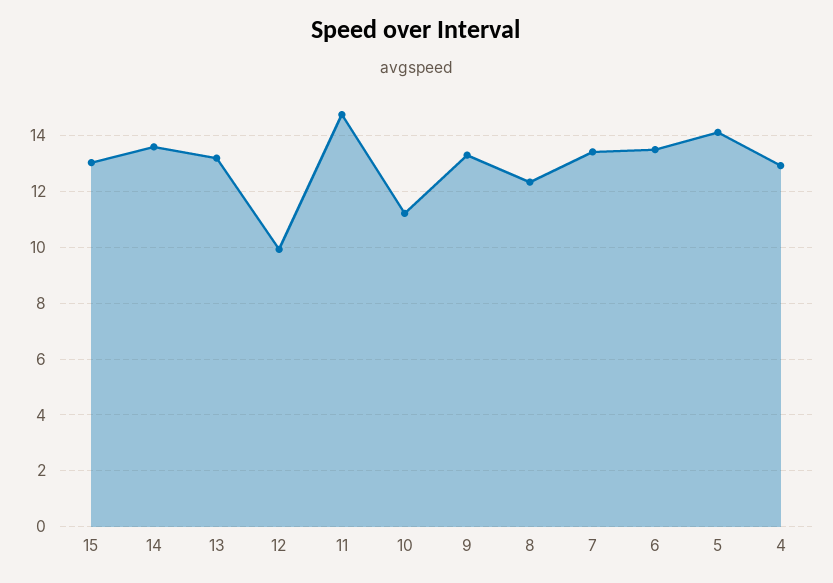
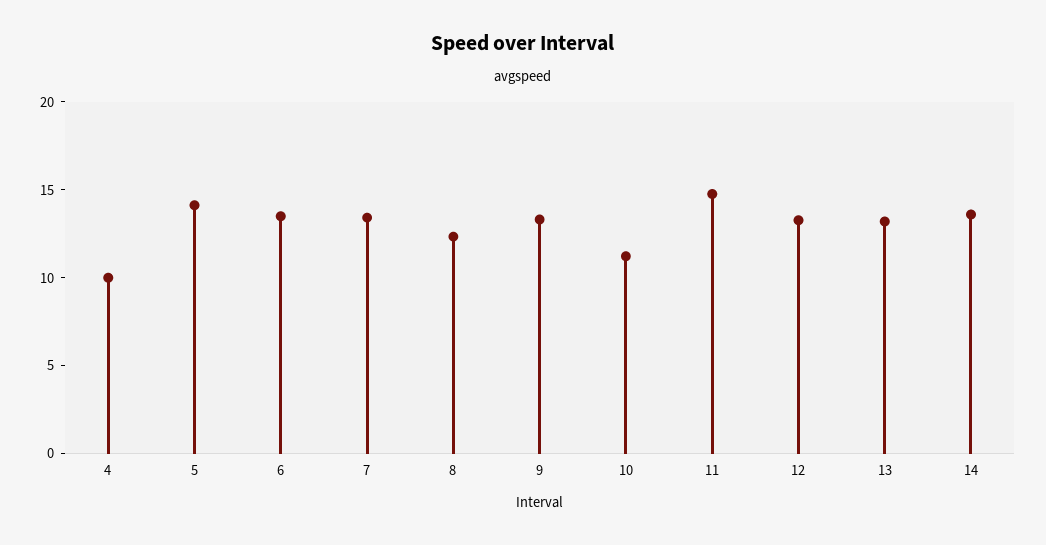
  {
-   "15": 13,
    "14": 13.5,
    "13": 13.25,
-   "12": 10,
+   "12": 13,
    "11": 14.75,
    "10": 11.25,
    "9": 13.25,
    "8": 12.25,
    "7": 13.5,
    "6": 13.5,
    "5": 14,
-   "4": 13
+   "4": 10
  }

